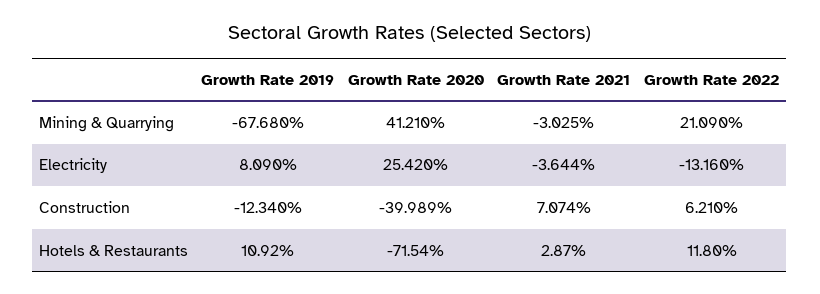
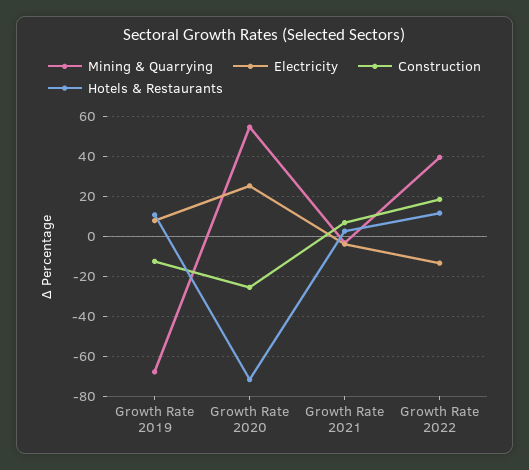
  {
    "Mining & Quarrying": {
      "Growth Rate 2019": -67.68,
-     "Growth Rate 2020": 41.21,
+     "Growth Rate 2020": 55,
      "Growth Rate 2021": -3.025,
-     "Growth Rate 2022": 21.09
+     "Growth Rate 2022": 40
    },
    "Electricity": {
      "Growth Rate 2019": 8.09,
      "Growth Rate 2020": 25.42,
      "Growth Rate 2021": -3.644,
      "Growth Rate 2022": -13.16
    },
    "Construction": {
      "Growth Rate 2019": -12.34,
-     "Growth Rate 2020": -39.989,
+     "Growth Rate 2020": -25,
      "Growth Rate 2021": 7.074,
-     "Growth Rate 2022": 6.21
+     "Growth Rate 2022": 20
    },
    "Hotels & Restaurants": {
      "Growth Rate 2019": 10.92,
      "Growth Rate 2020": -71.54,
      "Growth Rate 2021": 2.87,
      "Growth Rate 2022": 11.8
    }
  }

